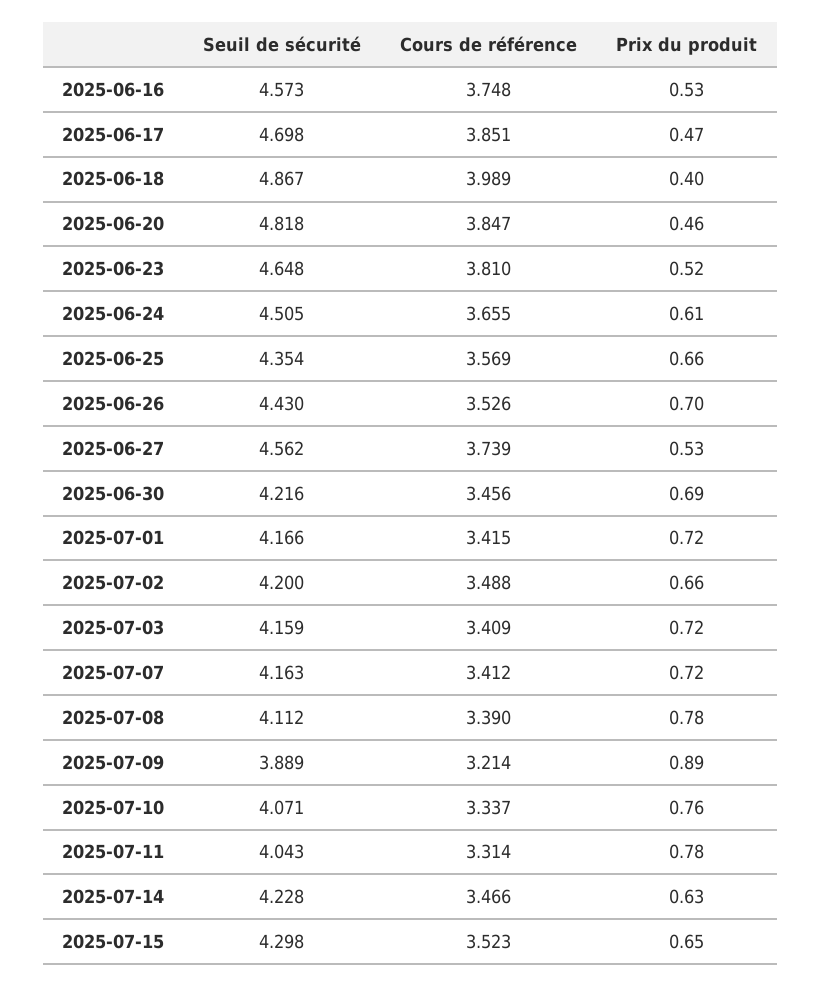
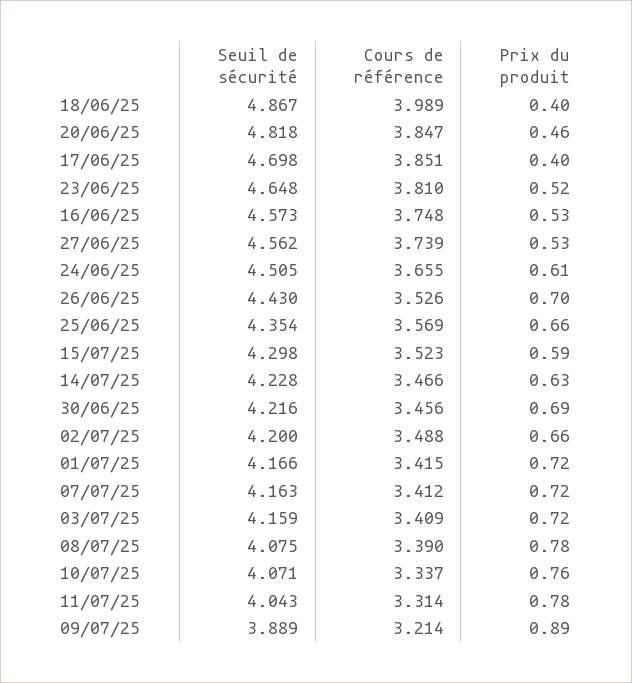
  {
    "Seuil de sécurité": {
      "2025-06-16": 4.573,
      "2025-06-17": 4.698,
      "2025-06-18": 4.867,
      "2025-06-20": 4.818,
      "2025-06-23": 4.648,
      "2025-06-24": 4.505,
      "2025-06-25": 4.354,
      "2025-06-26": 4.43,
      "2025-06-27": 4.562,
      "2025-06-30": 4.216,
      "2025-07-01": 4.166,
      "2025-07-02": 4.2,
      "2025-07-03": 4.159,
      "2025-07-07": 4.163,
-     "2025-07-08": 4.112,
+     "2025-07-08": 4.075,
      "2025-07-09": 3.889,
      "2025-07-10": 4.071,
      "2025-07-11": 4.043,
      "2025-07-14": 4.228,
      "2025-07-15": 4.298
    },
    "Cours de référence": {
      "2025-06-16": 3.748,
      "2025-06-17": 3.851,
      "2025-06-18": 3.989,
      "2025-06-20": 3.847,
      "2025-06-23": 3.81,
      "2025-06-24": 3.655,
      "2025-06-25": 3.569,
      "2025-06-26": 3.526,
      "2025-06-27": 3.739,
      "2025-06-30": 3.456,
      "2025-07-01": 3.415,
      "2025-07-02": 3.488,
      "2025-07-03": 3.409,
      "2025-07-07": 3.412,
      "2025-07-08": 3.39,
      "2025-07-09": 3.214,
      "2025-07-10": 3.337,
      "2025-07-11": 3.314,
      "2025-07-14": 3.466,
      "2025-07-15": 3.523
    },
    "Prix du produit": {
      "2025-06-16": 0.53,
-     "2025-06-17": 0.47,
+     "2025-06-17": 0.4,
      "2025-06-18": 0.4,
      "2025-06-20": 0.46,
      "2025-06-23": 0.52,
      "2025-06-24": 0.61,
      "2025-06-25": 0.66,
      "2025-06-26": 0.7,
      "2025-06-27": 0.53,
      "2025-06-30": 0.69,
      "2025-07-01": 0.72,
      "2025-07-02": 0.66,
      "2025-07-03": 0.72,
      "2025-07-07": 0.72,
      "2025-07-08": 0.78,
      "2025-07-09": 0.89,
      "2025-07-10": 0.76,
      "2025-07-11": 0.78,
      "2025-07-14": 0.63,
-     "2025-07-15": 0.65
+     "2025-07-15": 0.59
    }
  }

